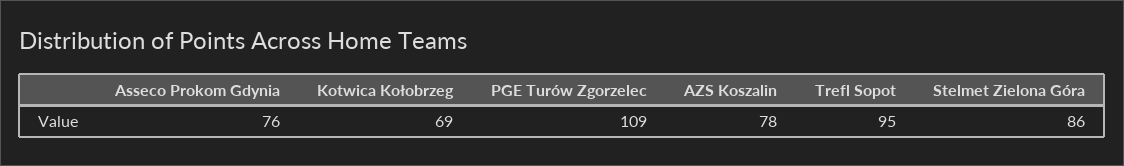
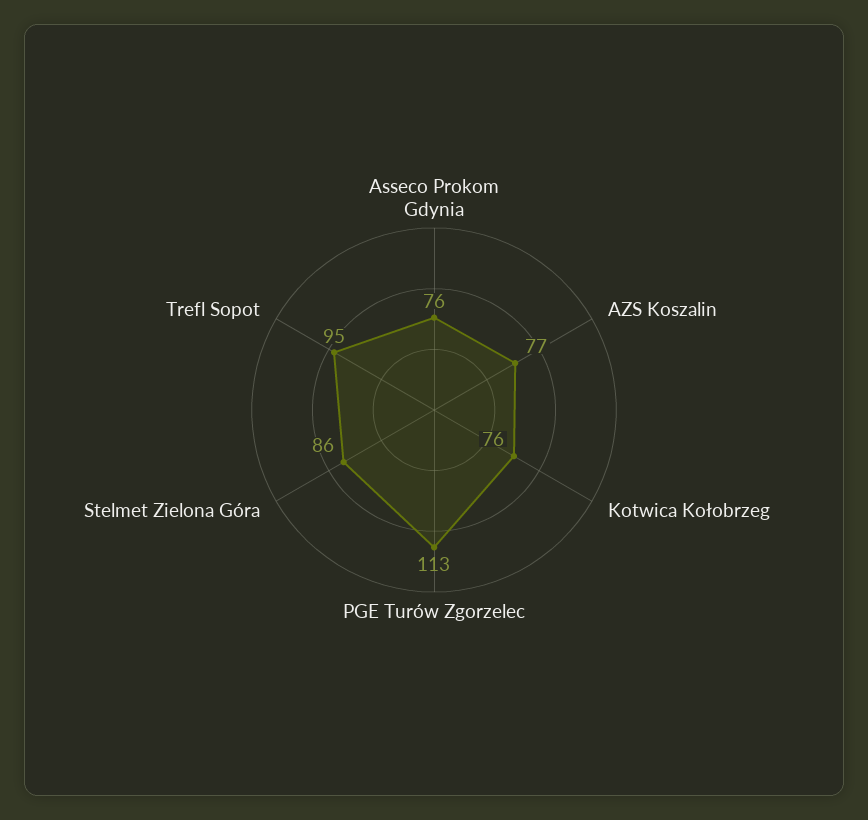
  {
    "Asseco Prokom Gdynia": 76,
-   "Kotwica Kołobrzeg": 69,
+   "Kotwica Kołobrzeg": 76,
-   "PGE Turów Zgorzelec": 109,
+   "PGE Turów Zgorzelec": 113,
-   "AZS Koszalin": 78,
+   "AZS Koszalin": 77,
    "Trefl Sopot": 95,
    "Stelmet Zielona Góra": 86
  }

